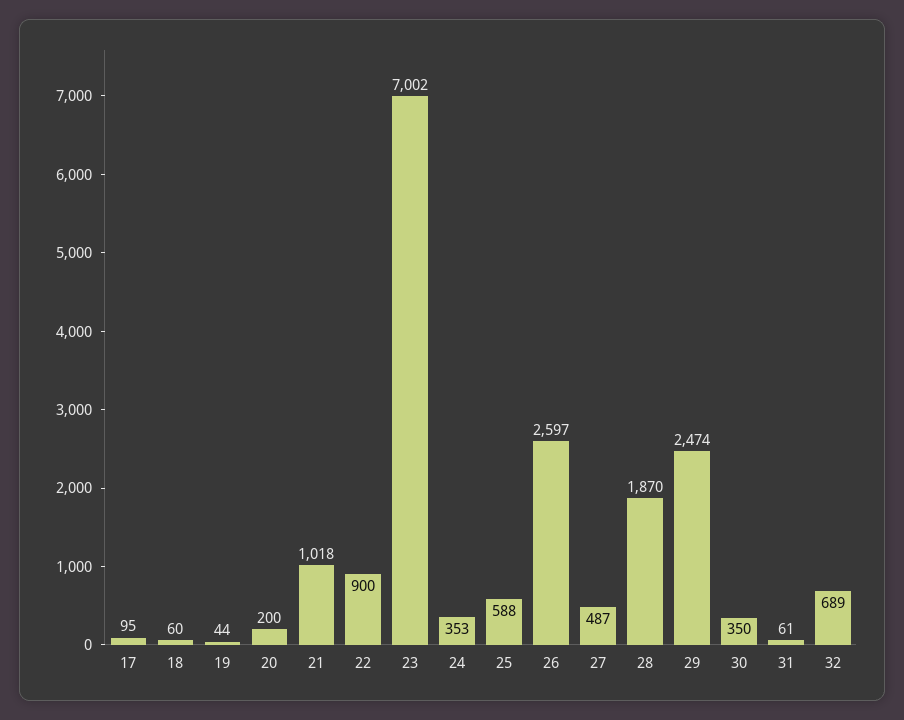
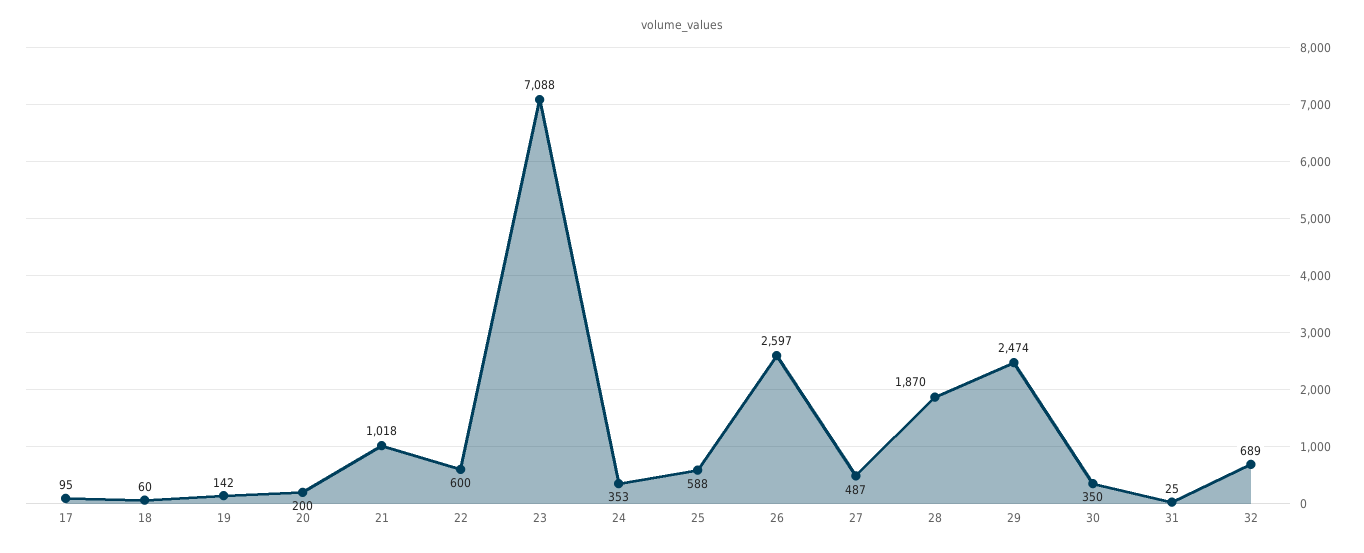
  {
    "17": 95,
    "18": 60,
-   "19": 44,
+   "19": 142,
    "20": 200,
    "21": 1018,
-   "22": 900,
+   "22": 600,
-   "23": 7002,
+   "23": 7088,
    "24": 353,
    "25": 588,
    "26": 2597,
    "27": 487,
    "28": 1870,
    "29": 2474,
    "30": 350,
-   "31": 61,
+   "31": 25,
    "32": 689
  }

